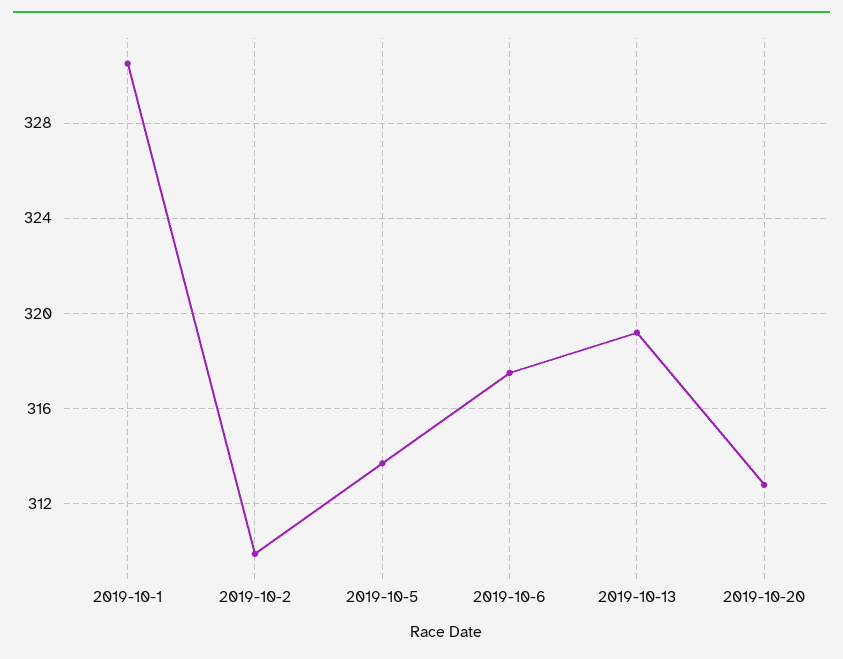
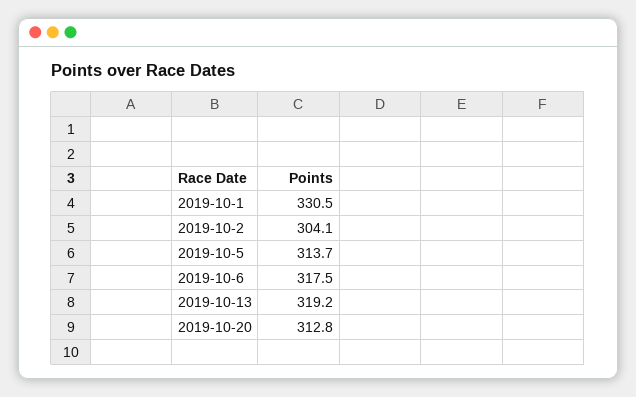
  {
    "2019-10-1": 330.5,
-   "2019-10-2": 310,
+   "2019-10-2": 304.1,
    "2019-10-5": 313.7,
    "2019-10-6": 317.5,
    "2019-10-13": 319.2,
    "2019-10-20": 312.8
  }

